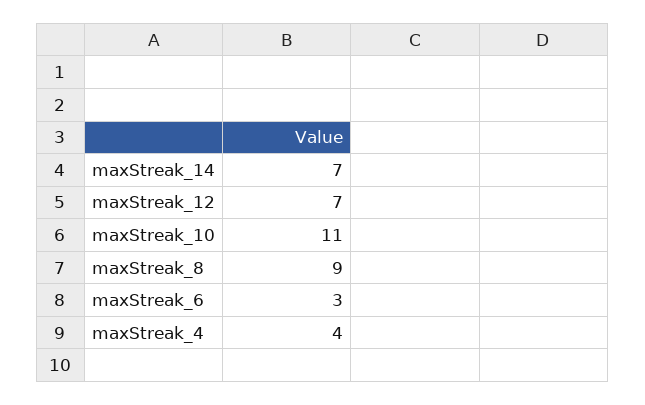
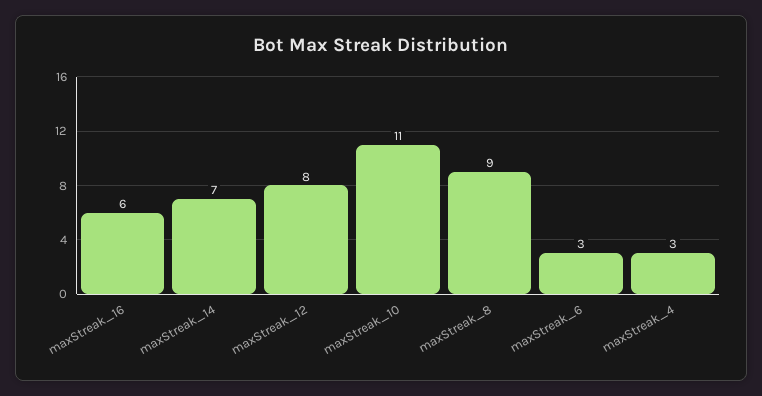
  {
    "maxStreak_14": 7,
-   "maxStreak_12": 7,
+   "maxStreak_12": 8,
    "maxStreak_10": 11,
    "maxStreak_8": 9,
    "maxStreak_6": 3,
-   "maxStreak_4": 4
+   "maxStreak_4": 3,
+   "maxStreak_16": 6
  }

